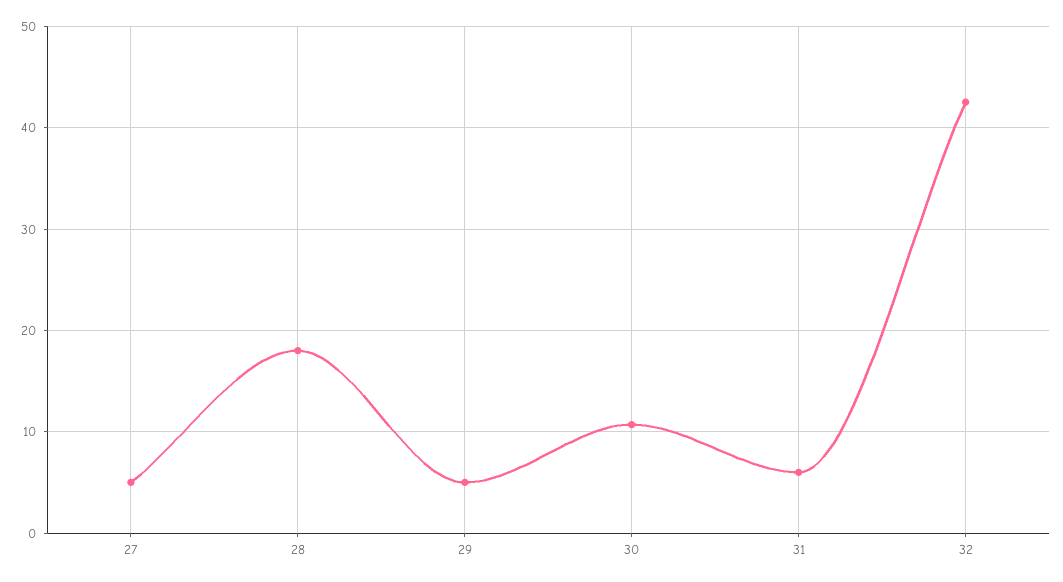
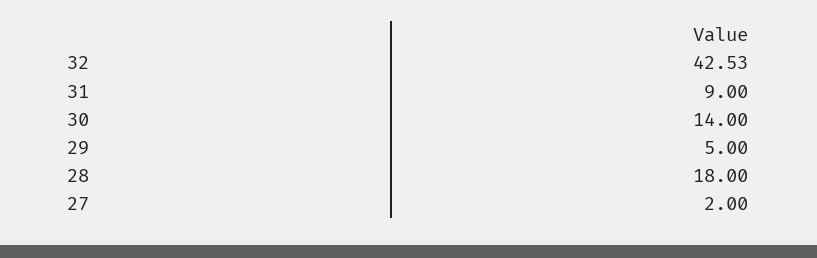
  {
-   "27": 5,
+   "27": 2,
    "28": 18,
    "29": 5,
-   "30": 11,
+   "30": 14,
-   "31": 6,
+   "31": 9,
    "32": 42.53
  }

